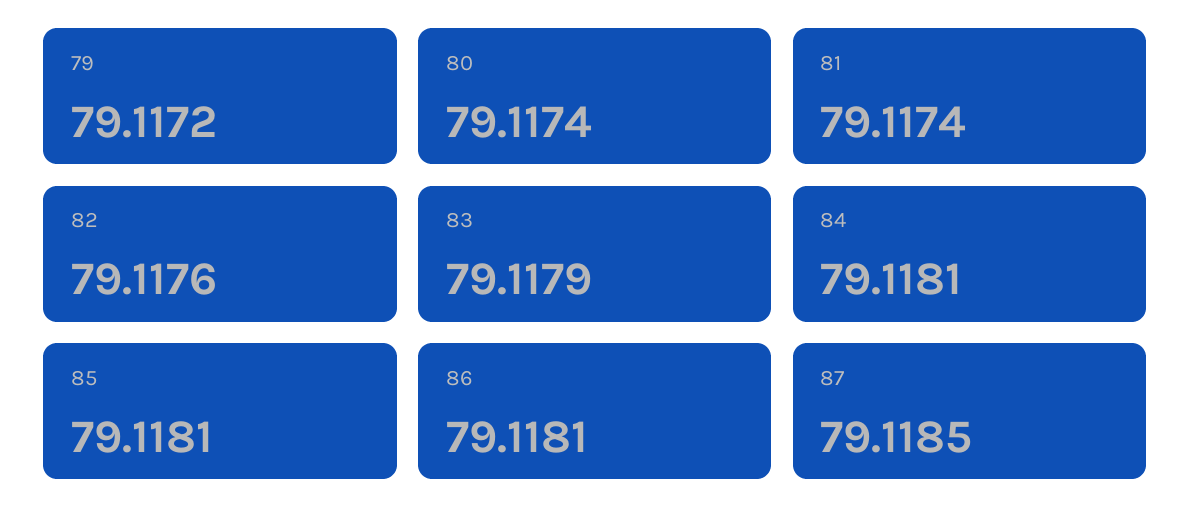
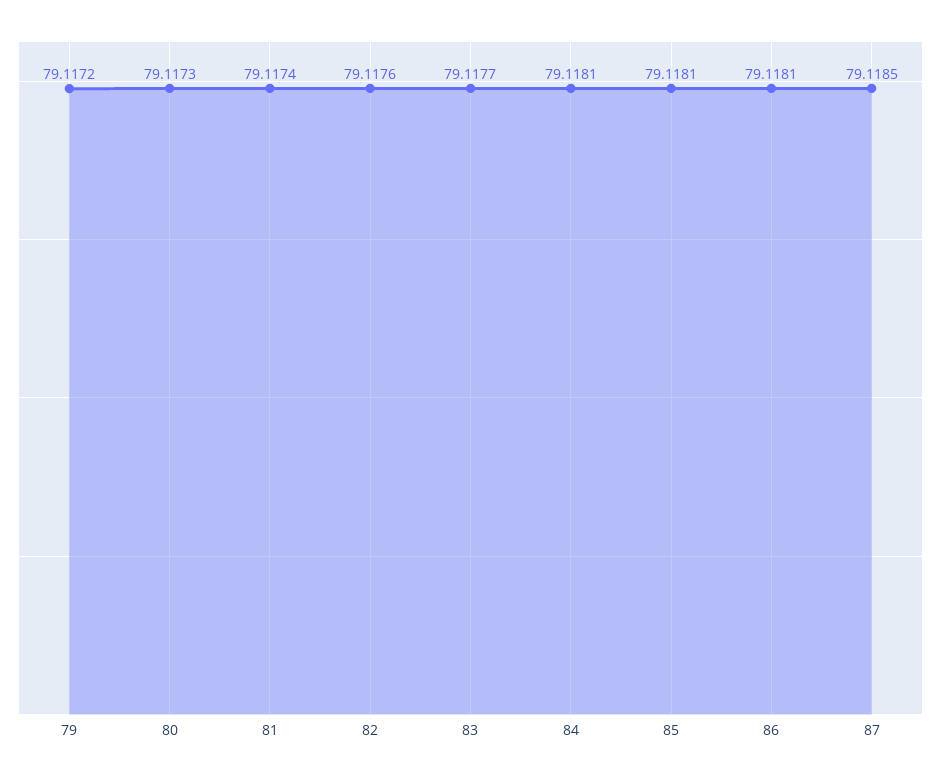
  {
    "79": 79.1172,
-   "80": 79.1174,
+   "80": 79.1173,
    "81": 79.1174,
    "82": 79.1176,
-   "83": 79.1179,
+   "83": 79.1177,
    "84": 79.1181,
    "85": 79.1181,
    "86": 79.1181,
    "87": 79.1185
  }

